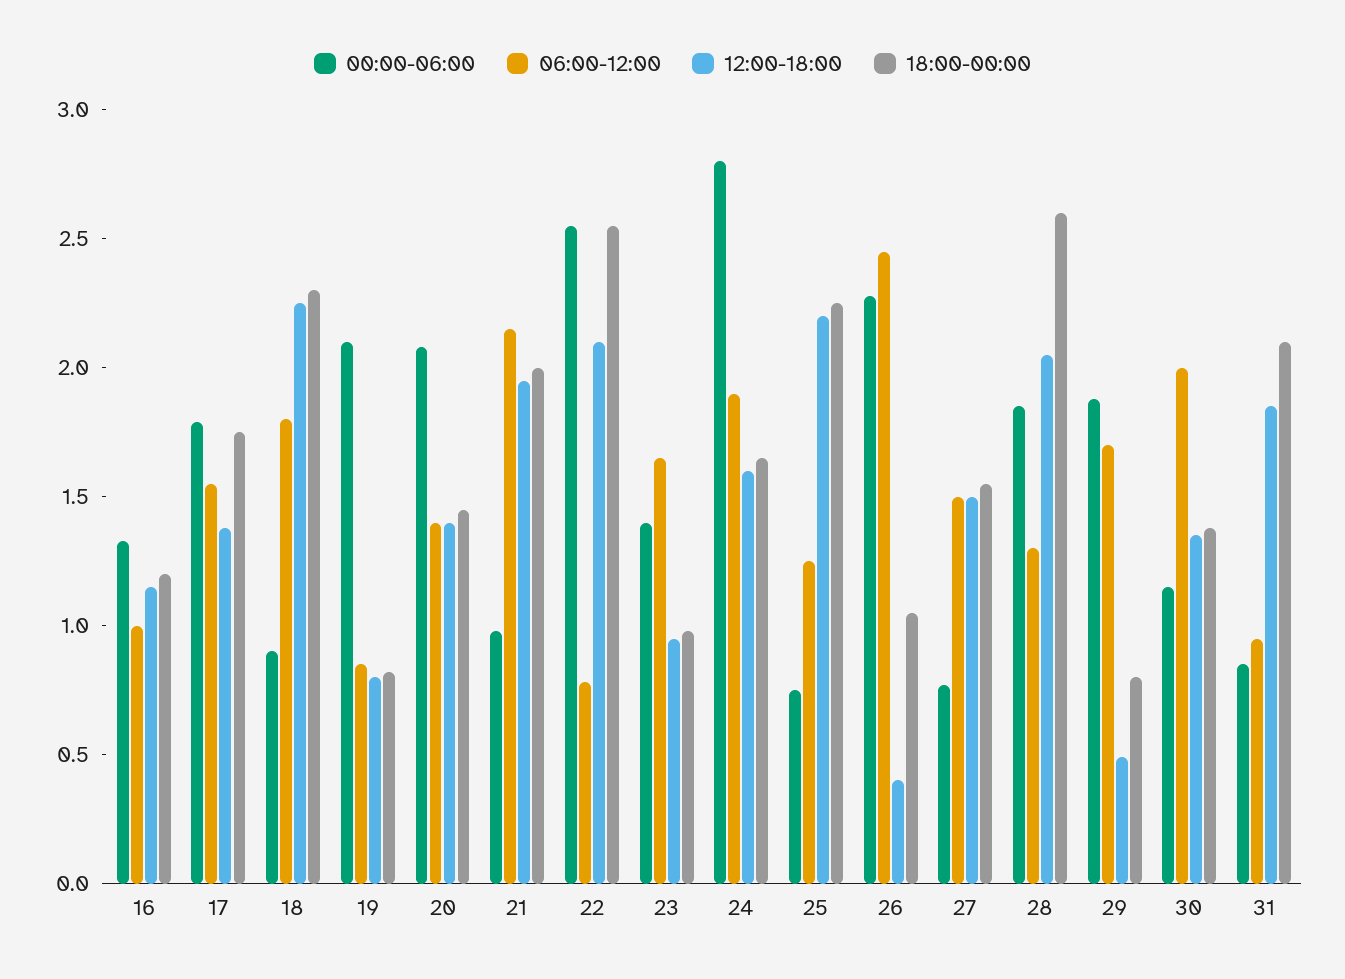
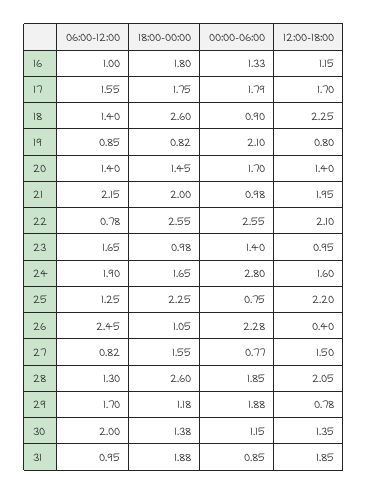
  {
    "00:00-06:00": {
      "16": 1.33,
      "17": 1.79,
      "18": 0.9,
      "19": 2.1,
-     "20": 2.1,
+     "20": 1.7,
      "21": 0.98,
      "22": 2.55,
      "23": 1.4,
      "24": 2.8,
      "25": 0.75,
      "26": 2.28,
      "27": 0.77,
      "28": 1.85,
      "29": 1.88,
      "30": 1.15,
      "31": 0.85
    },
    "06:00-12:00": {
      "16": 1,
      "17": 1.55,
-     "18": 1.8,
+     "18": 1.4,
      "19": 0.85,
      "20": 1.4,
      "21": 2.15,
      "22": 0.78,
      "23": 1.65,
      "24": 1.9,
      "25": 1.25,
      "26": 2.45,
-     "27": 1.5,
+     "27": 0.82,
      "28": 1.3,
      "29": 1.7,
      "30": 2,
      "31": 0.95
    },
    "12:00-18:00": {
      "16": 1.15,
-     "17": 1.4,
+     "17": 1.7,
      "18": 2.25,
      "19": 0.8,
      "20": 1.4,
      "21": 1.95,
      "22": 2.1,
      "23": 0.95,
      "24": 1.6,
      "25": 2.2,
      "26": 0.4,
      "27": 1.5,
      "28": 2.05,
-     "29": 0.5,
+     "29": 0.78,
      "30": 1.35,
      "31": 1.85
    },
    "18:00-00:00": {
-     "16": 1.2,
+     "16": 1.8,
      "17": 1.75,
-     "18": 2.3,
+     "18": 2.6,
      "19": 0.82,
      "20": 1.45,
      "21": 2,
      "22": 2.55,
      "23": 0.98,
      "24": 1.65,
      "25": 2.25,
      "26": 1.05,
      "27": 1.55,
      "28": 2.6,
-     "29": 0.8,
+     "29": 1.18,
      "30": 1.38,
-     "31": 2.1
+     "31": 1.88
    }
  }

